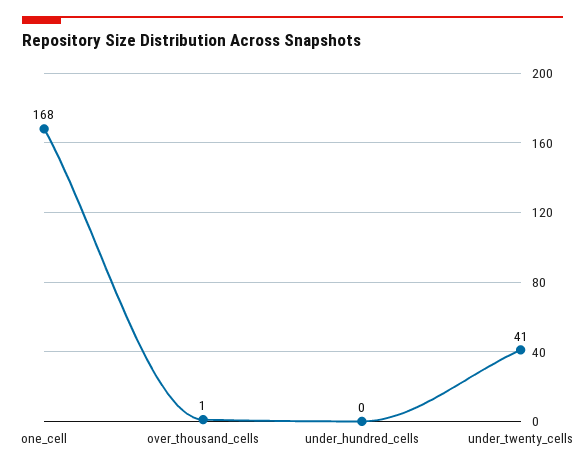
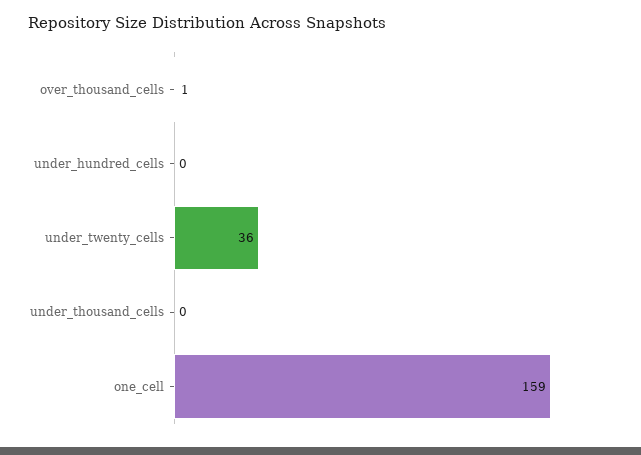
  {
-   "one_cell": 168,
+   "one_cell": 159,
    "over_thousand_cells": 1,
    "under_hundred_cells": 0,
-   "under_twenty_cells": 41
+   "under_twenty_cells": 36,
+   "under_thousand_cells": 0
  }

